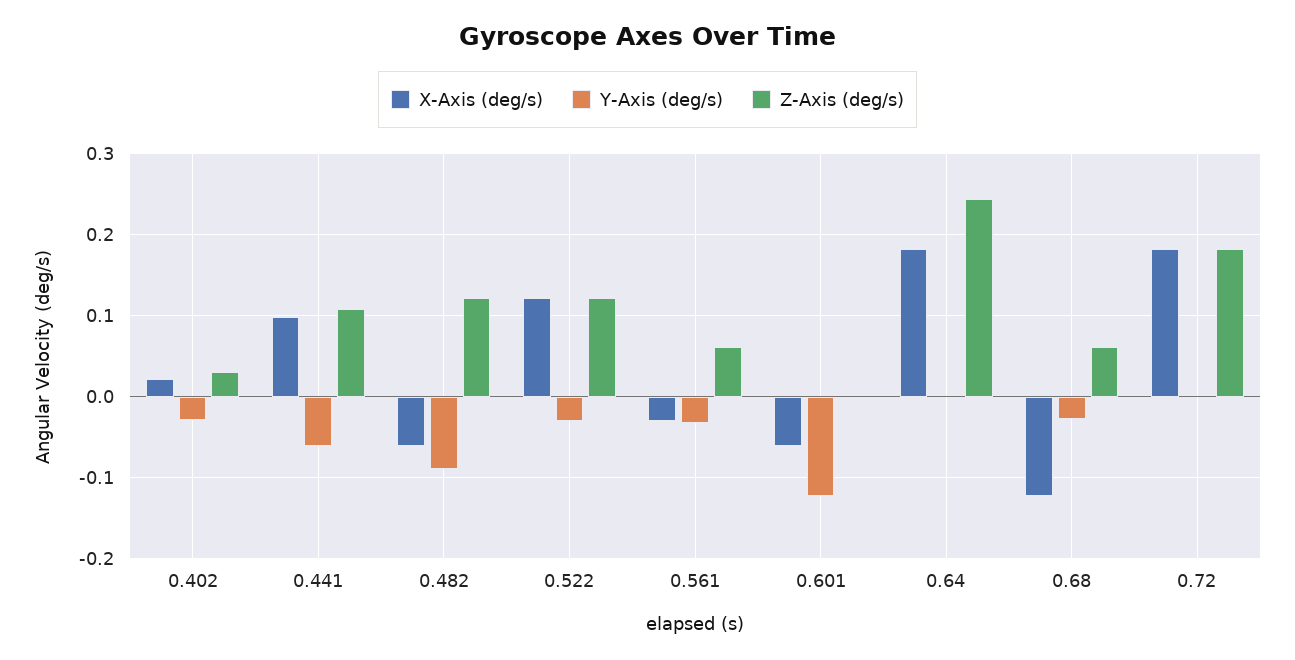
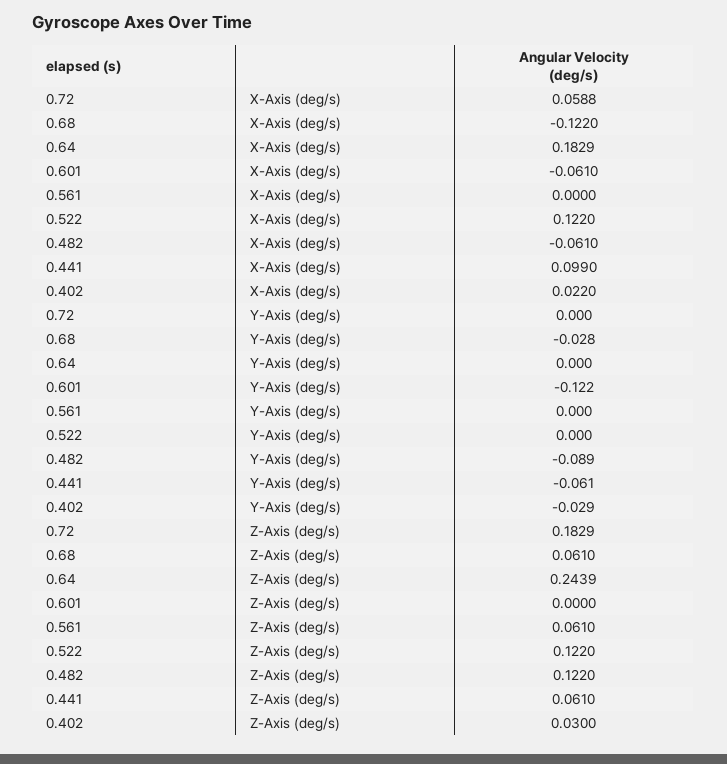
  {
    "X-Axis (deg/s)": {
      "0.402": 0.022,
      "0.441": 0.099,
      "0.482": -0.061,
      "0.522": 0.122,
-     "0.561": -0.03,
+     "0.561": 0,
      "0.601": -0.061,
      "0.64": 0.1829,
      "0.68": -0.122,
-     "0.72": 0.18
+     "0.72": 0.0588
    },
    "Y-Axis (deg/s)": {
      "0.402": -0.029,
      "0.441": -0.061,
      "0.482": -0.089,
-     "0.522": -0.03,
+     "0.522": 0,
-     "0.561": -0.03,
+     "0.561": 0,
      "0.601": -0.122,
      "0.64": 0,
      "0.68": -0.028,
      "0.72": 0
    },
    "Z-Axis (deg/s)": {
      "0.402": 0.03,
-     "0.441": 0.11,
+     "0.441": 0.061,
      "0.482": 0.122,
      "0.522": 0.122,
      "0.561": 0.061,
      "0.601": 0,
      "0.64": 0.2439,
      "0.68": 0.061,
      "0.72": 0.1829
    }
  }

